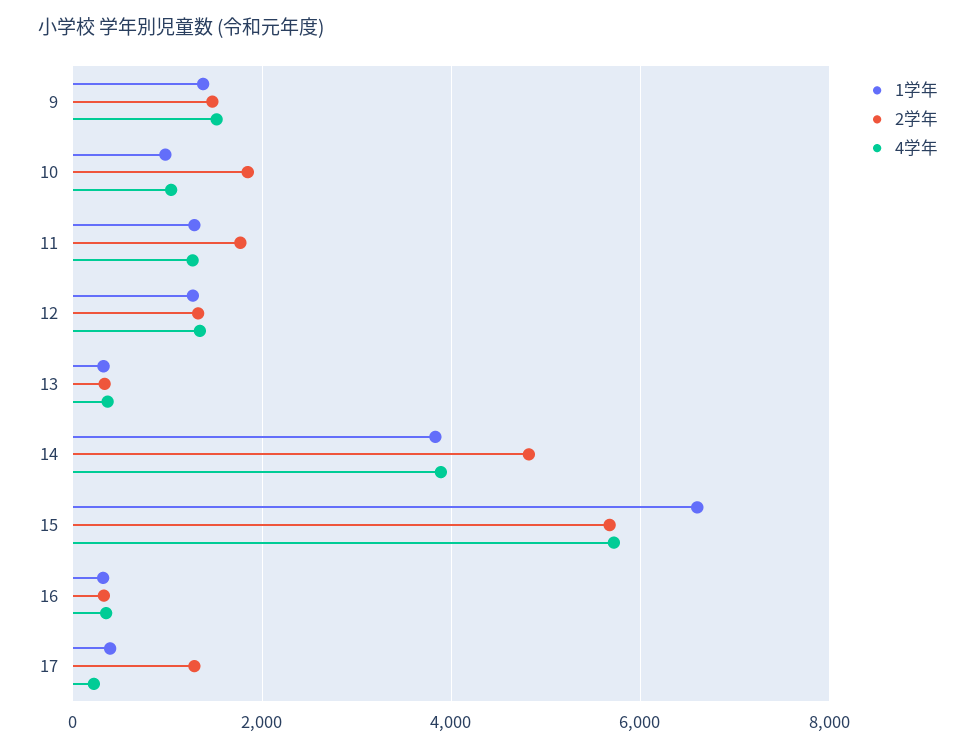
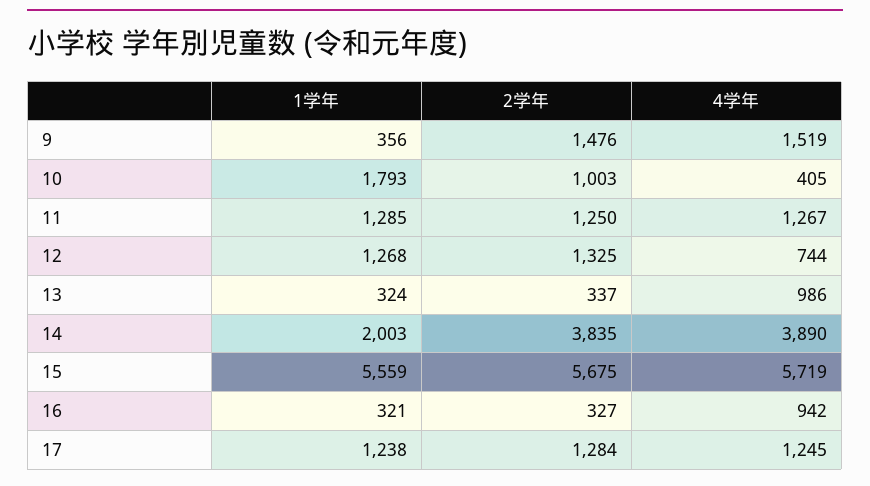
  {
    "1学年": {
-     "9": 1400,
+     "9": 356,
-     "10": 1000,
+     "10": 1793,
      "11": 1285,
      "12": 1268,
      "13": 324,
-     "14": 3800,
+     "14": 2003,
-     "15": 6600,
+     "15": 5559,
      "16": 321,
-     "17": 400
+     "17": 1238
    },
    "2学年": {
      "9": 1476,
-     "10": 1800,
+     "10": 1003,
-     "11": 1800,
+     "11": 1250,
      "12": 1325,
      "13": 337,
-     "14": 4800,
+     "14": 3835,
      "15": 5675,
      "16": 327,
      "17": 1284
    },
    "4学年": {
      "9": 1519,
-     "10": 1000,
+     "10": 405,
      "11": 1267,
-     "12": 1400,
+     "12": 744,
-     "13": 400,
+     "13": 986,
      "14": 3890,
      "15": 5719,
-     "16": 400,
+     "16": 942,
-     "17": 200
+     "17": 1245
    }
  }

